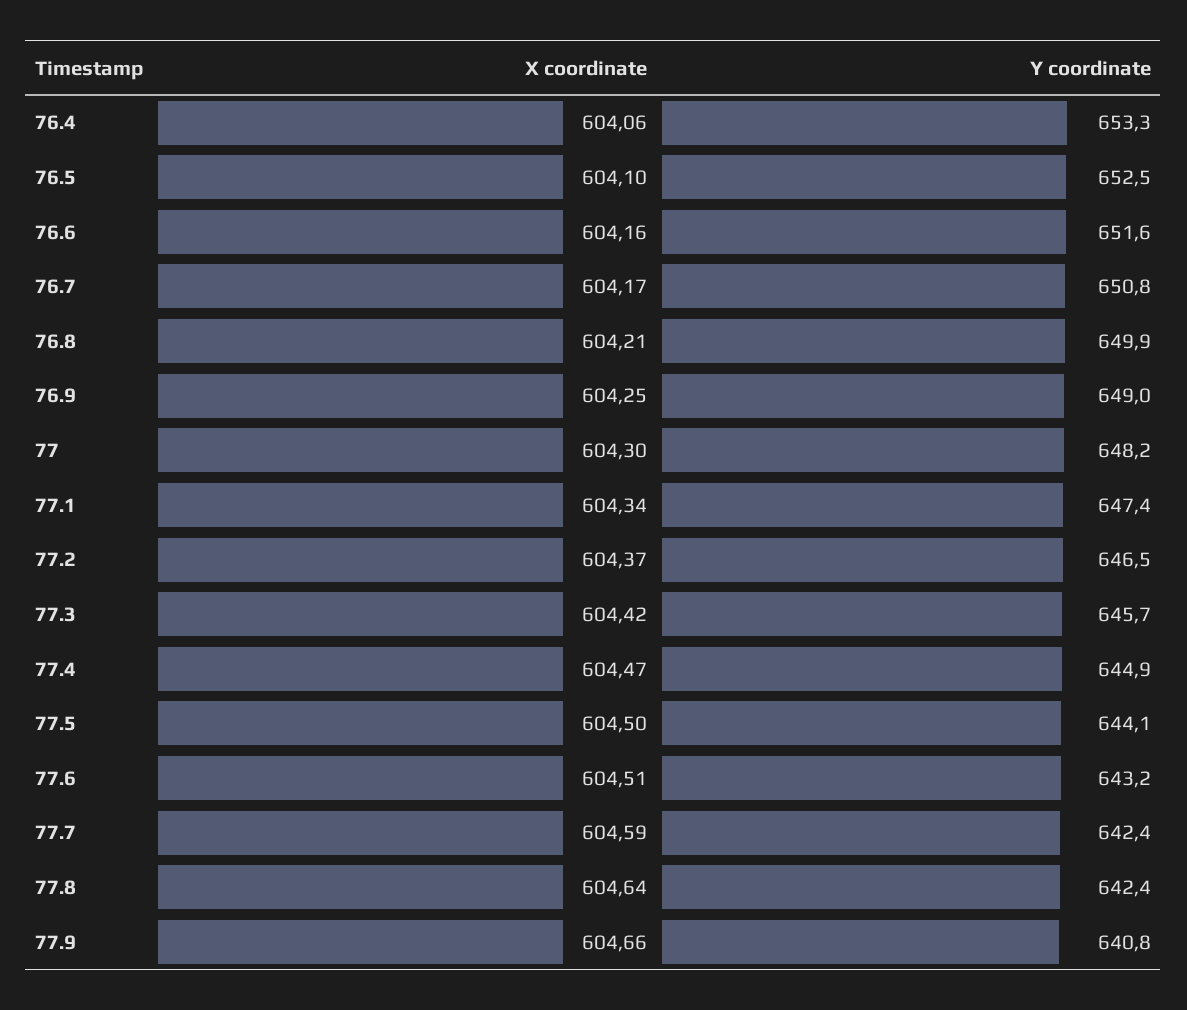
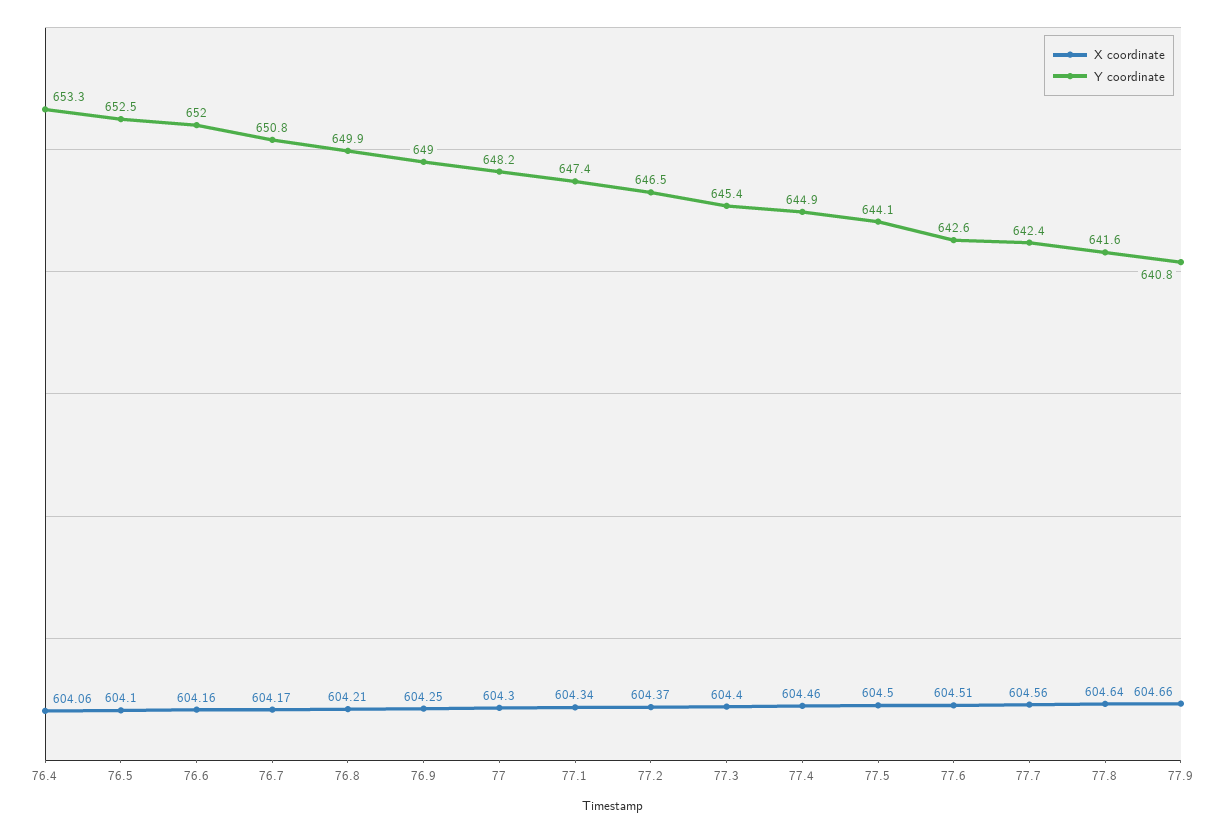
  {
    "X coordinate": {
      "76.4": 604.06,
      "76.5": 604.1,
      "76.6": 604.16,
      "76.7": 604.17,
      "76.8": 604.21,
      "76.9": 604.25,
      "77": 604.3,
      "77.1": 604.34,
      "77.2": 604.37,
-     "77.3": 604.42,
+     "77.3": 604.4,
-     "77.4": 604.47,
+     "77.4": 604.46,
      "77.5": 604.5,
      "77.6": 604.51,
-     "77.7": 604.59,
+     "77.7": 604.56,
      "77.8": 604.64,
      "77.9": 604.66
    },
    "Y coordinate": {
      "76.4": 653.3,
      "76.5": 652.5,
-     "76.6": 651.6,
+     "76.6": 652,
      "76.7": 650.8,
      "76.8": 649.9,
      "76.9": 649,
      "77": 648.2,
      "77.1": 647.4,
      "77.2": 646.5,
-     "77.3": 645.7,
+     "77.3": 645.4,
      "77.4": 644.9,
      "77.5": 644.1,
-     "77.6": 643.2,
+     "77.6": 642.6,
      "77.7": 642.4,
-     "77.8": 642.4,
+     "77.8": 641.6,
      "77.9": 640.8
    }
  }

